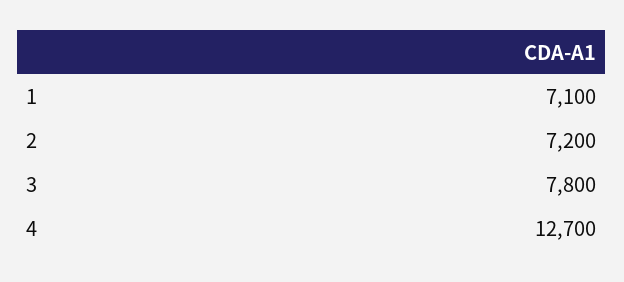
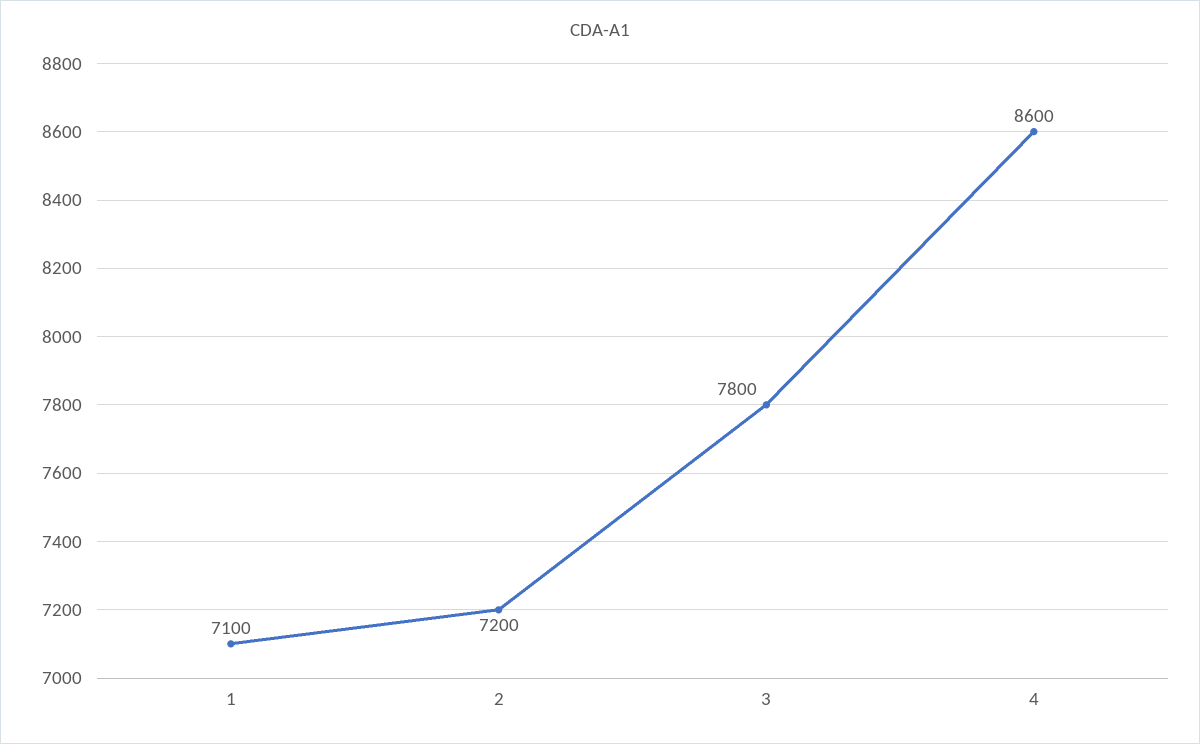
  {
    "1": 7100,
    "2": 7200,
    "3": 7800,
-   "4": 12700
+   "4": 8600
  }

